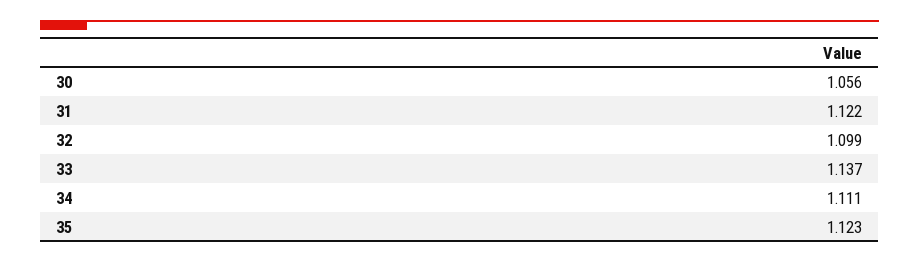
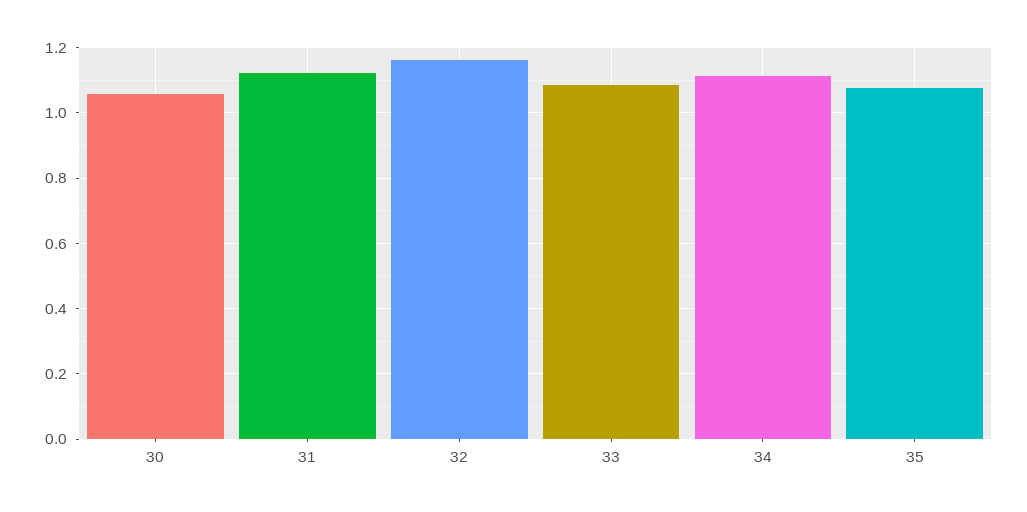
  {
    "30": 1.056,
    "31": 1.122,
-   "32": 1.099,
+   "32": 1.16,
-   "33": 1.137,
+   "33": 1.08,
    "34": 1.111,
-   "35": 1.123
+   "35": 1.08
  }

